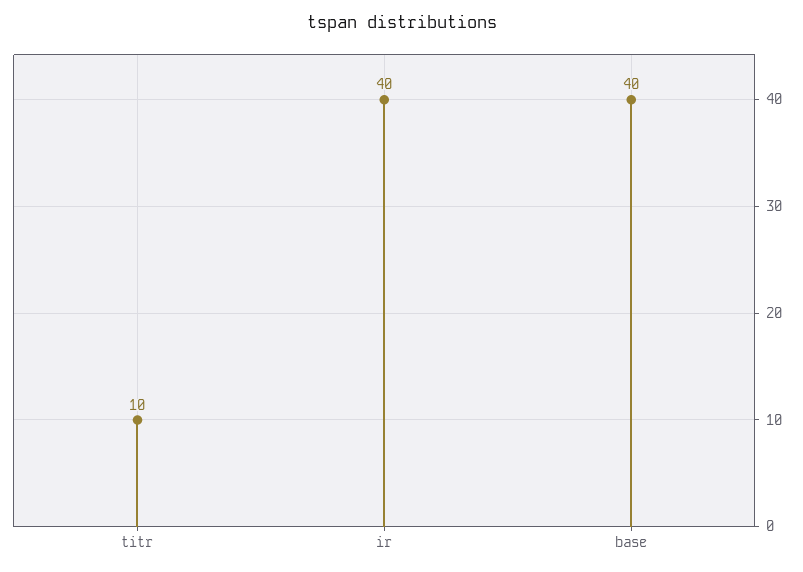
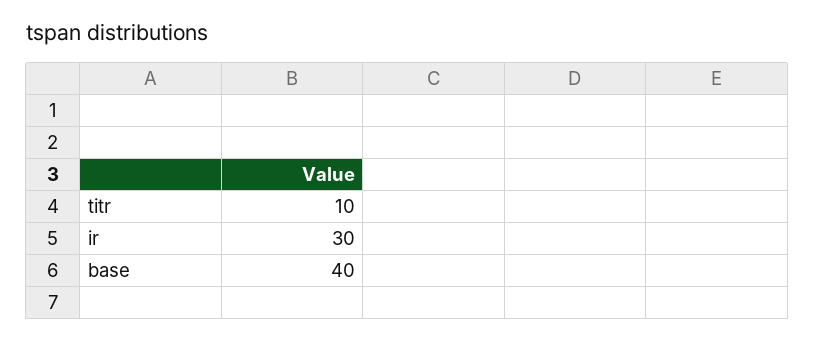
  {
    "titr": 10,
-   "ir": 40,
+   "ir": 30,
    "base": 40
  }

